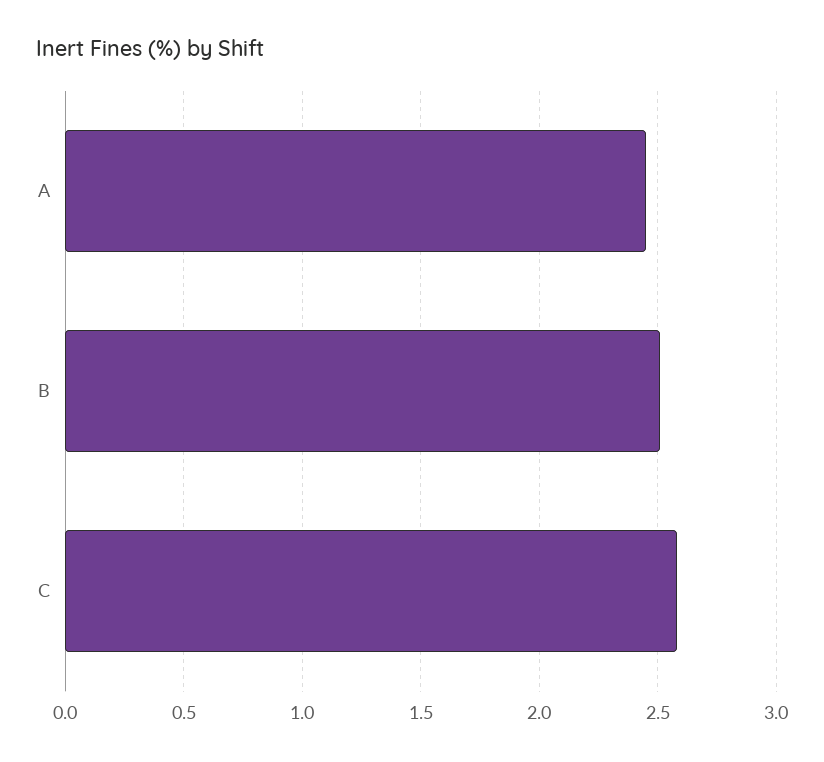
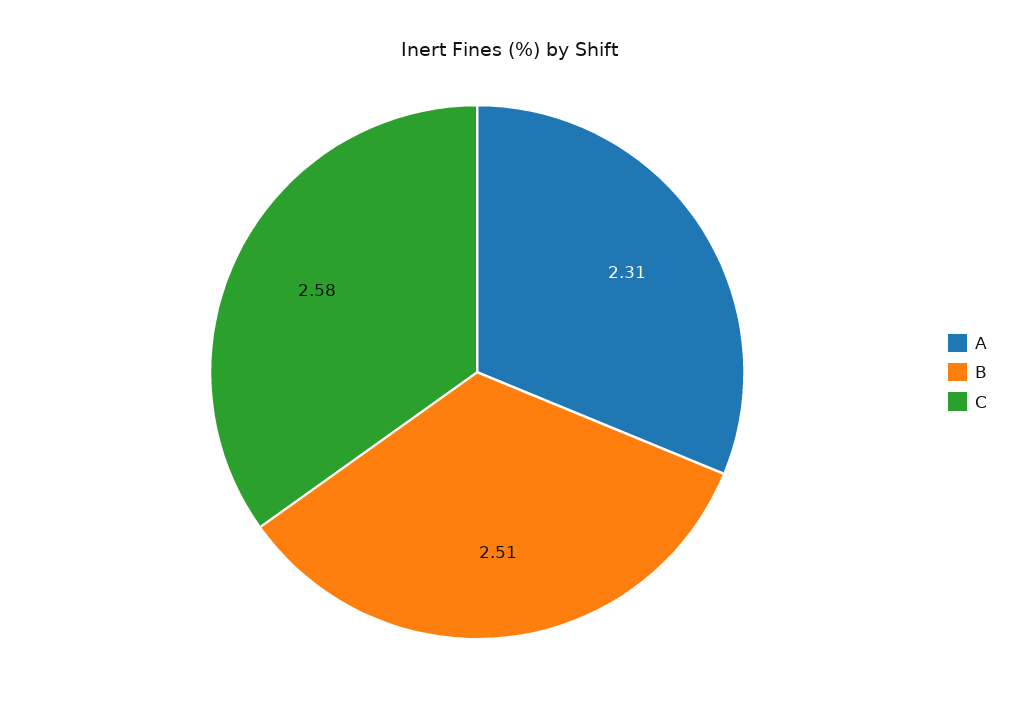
  {
-   "A": 2.45,
+   "A": 2.31,
    "B": 2.51,
    "C": 2.58
  }

